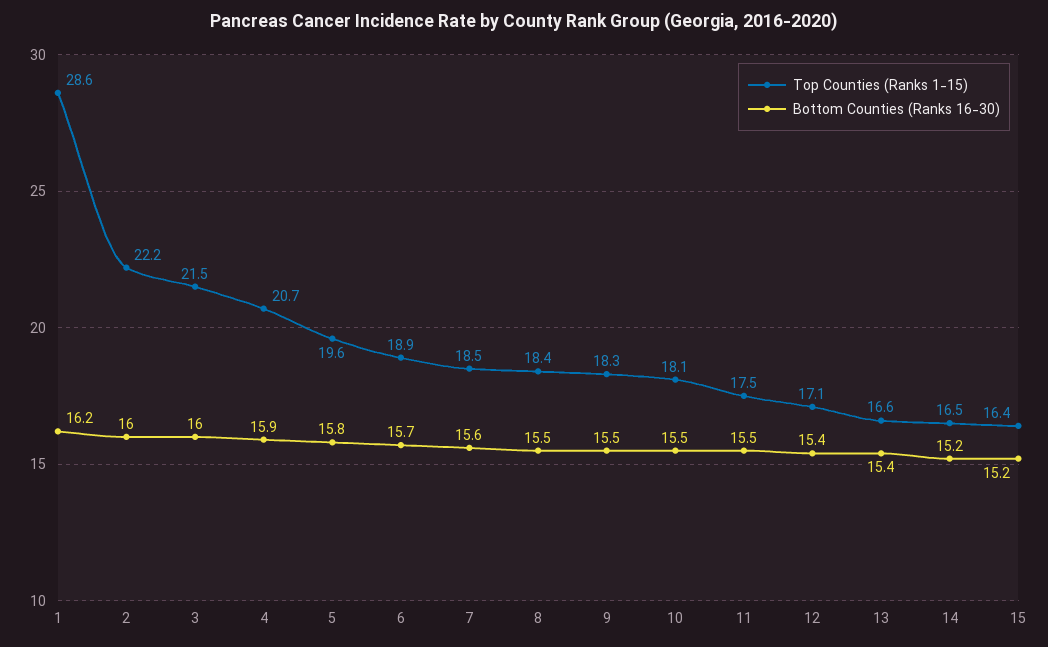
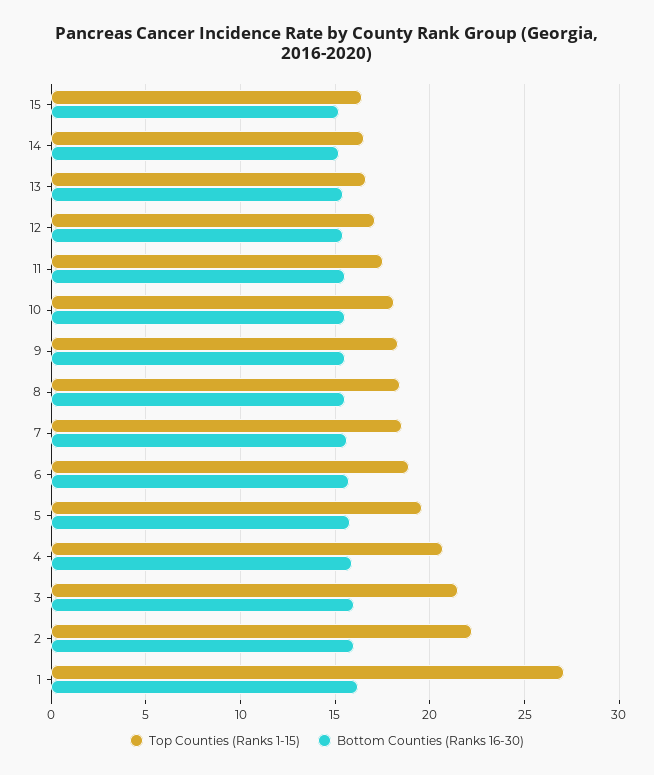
  {
    "Top Counties (Ranks 1-15)": {
-     "1": 28.6,
+     "1": 27,
      "2": 22.2,
      "3": 21.5,
      "4": 20.7,
      "5": 19.6,
      "6": 18.9,
      "7": 18.5,
      "8": 18.4,
      "9": 18.3,
      "10": 18.1,
      "11": 17.5,
      "12": 17.1,
      "13": 16.6,
      "14": 16.5,
      "15": 16.4
    },
    "Bottom Counties (Ranks 16-30)": {
      "1": 16.2,
      "2": 16,
      "3": 16,
      "4": 15.9,
      "5": 15.8,
      "6": 15.7,
      "7": 15.6,
      "8": 15.5,
      "9": 15.5,
      "10": 15.5,
      "11": 15.5,
      "12": 15.4,
      "13": 15.4,
      "14": 15.2,
      "15": 15.2
    }
  }

